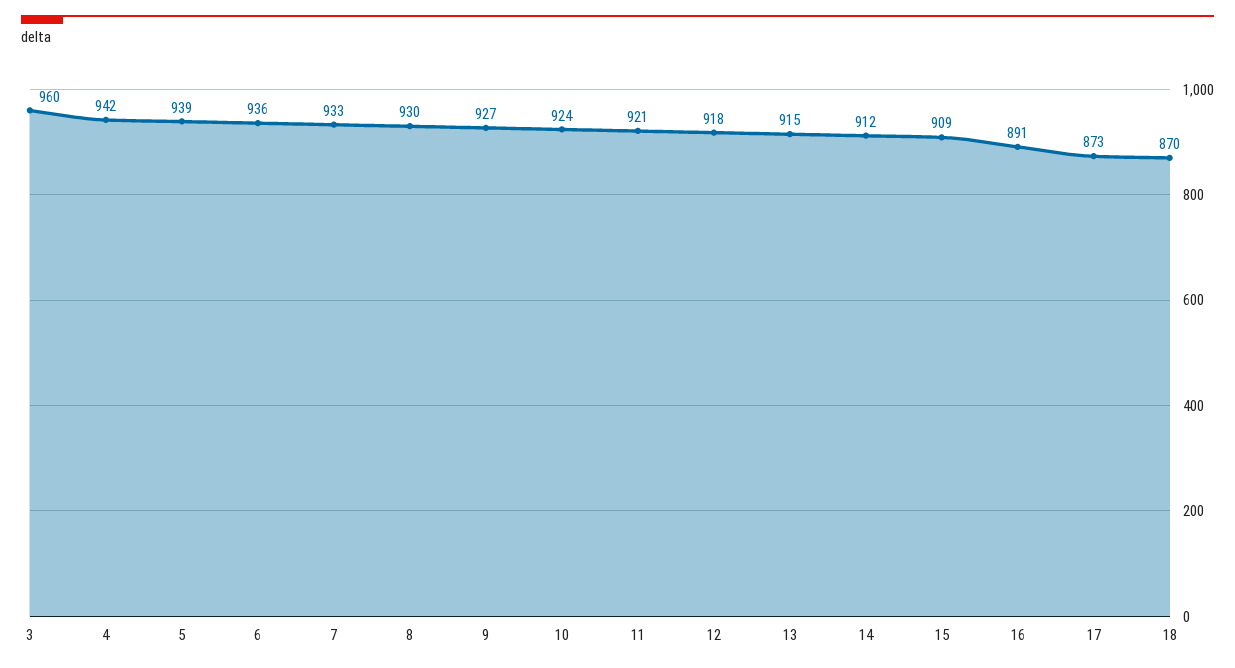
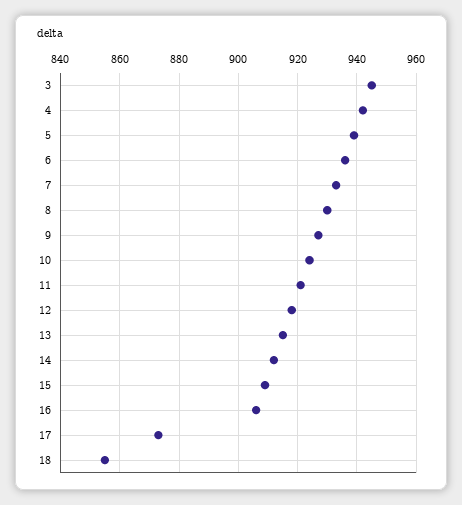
  {
-   "3": 960,
+   "3": 945,
    "4": 942,
    "5": 939,
    "6": 936,
    "7": 933,
    "8": 930,
    "9": 927,
    "10": 924,
    "11": 921,
    "12": 918,
    "13": 915,
    "14": 912,
    "15": 909,
-   "16": 891,
+   "16": 905,
    "17": 873,
-   "18": 870
+   "18": 855
  }

